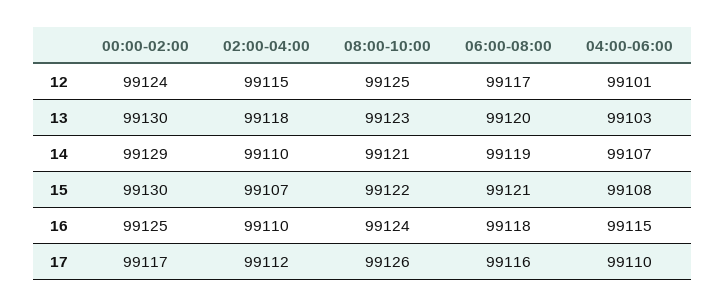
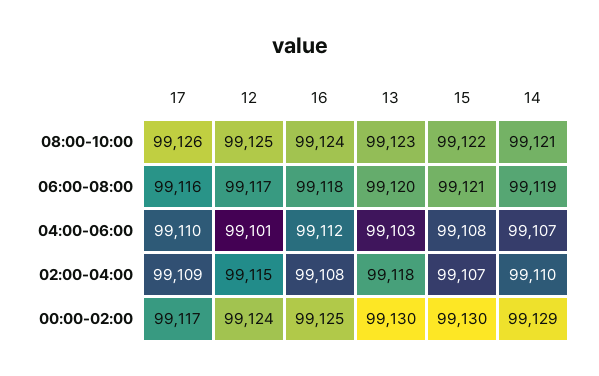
  {
    "00:00-02:00": {
      "12": 99124,
      "13": 99130,
      "14": 99129,
      "15": 99130,
      "16": 99125,
      "17": 99117
    },
    "02:00-04:00": {
      "12": 99115,
      "13": 99118,
      "14": 99110,
      "15": 99107,
-     "16": 99110,
+     "16": 99108,
-     "17": 99112
+     "17": 99109
    },
    "08:00-10:00": {
      "12": 99125,
      "13": 99123,
      "14": 99121,
      "15": 99122,
      "16": 99124,
      "17": 99126
    },
    "06:00-08:00": {
      "12": 99117,
      "13": 99120,
      "14": 99119,
      "15": 99121,
      "16": 99118,
      "17": 99116
    },
    "04:00-06:00": {
      "12": 99101,
      "13": 99103,
      "14": 99107,
      "15": 99108,
-     "16": 99115,
+     "16": 99112,
      "17": 99110
    }
  }

